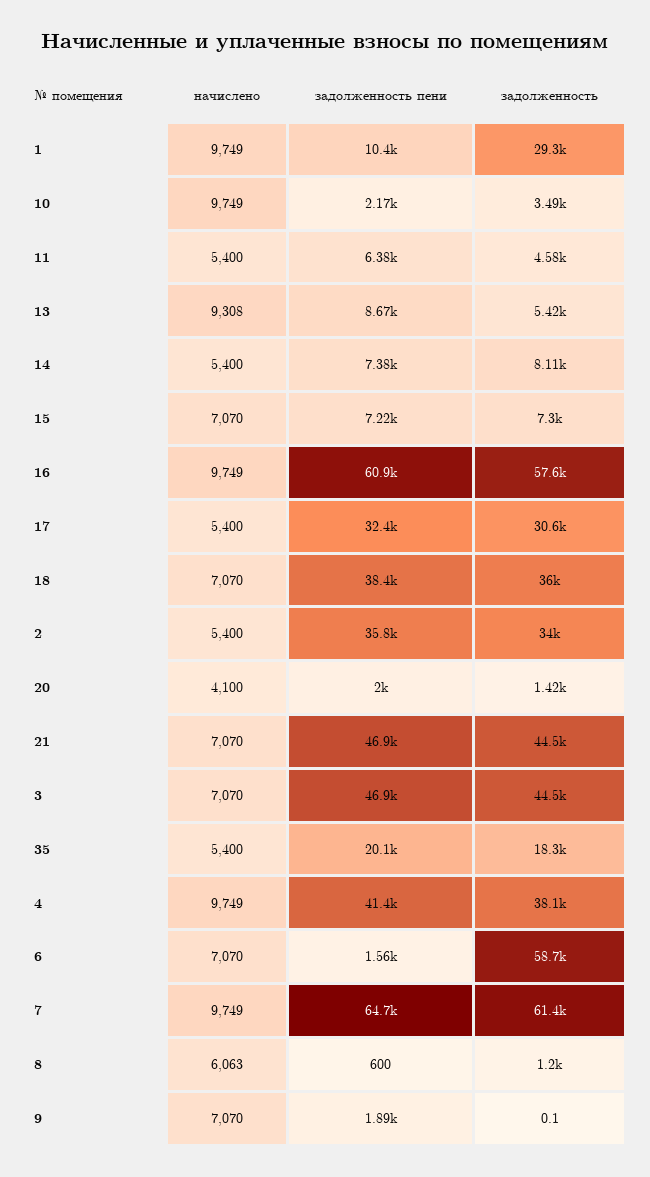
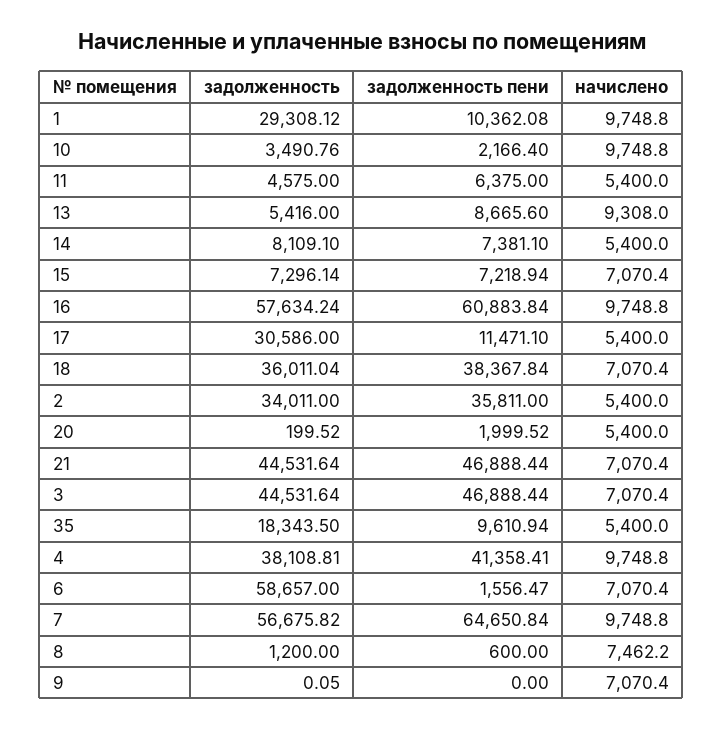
  {
    "начислено": {
      "1": 9748.8,
      "10": 9748.8,
      "11": 5400,
      "13": 9308,
      "14": 5400,
      "15": 7070.4,
      "16": 9748.8,
      "17": 5400,
      "18": 7070.4,
      "2": 5400,
-     "20": 4100,
+     "20": 5400,
      "21": 7070.4,
      "3": 7070.4,
      "35": 5400,
      "4": 9748.8,
      "6": 7070.4,
      "7": 9748.8,
-     "8": 6063,
+     "8": 7462.2,
      "9": 7070.4
    },
    "задолженность пени": {
      "1": 10362.08,
      "10": 2166.4,
      "11": 6375,
      "13": 8665.6,
      "14": 7381.1,
      "15": 7218.94,
      "16": 60883.84,
-     "17": 32400,
+     "17": 11471.1,
      "18": 38367.84,
      "2": 35811,
      "20": 1999.52,
      "21": 46888.44,
      "3": 46888.44,
-     "35": 20100,
+     "35": 9610.94,
      "4": 41358.41,
      "6": 1556.47,
      "7": 64650.84,
      "8": 600,
-     "9": 1890
+     "9": 0
    },
    "задолженность": {
      "1": 29308.12,
      "10": 3490.76,
      "11": 4575,
      "13": 5416,
      "14": 8109.1,
      "15": 7296.14,
      "16": 57634.24,
      "17": 30586,
      "18": 36011.04,
      "2": 34011,
-     "20": 1420,
+     "20": 199.52,
      "21": 44531.64,
      "3": 44531.64,
      "35": 18343.5,
      "4": 38108.81,
      "6": 58657,
-     "7": 61400,
+     "7": 56675.82,
      "8": 1200,
      "9": 0.05
    }
  }

